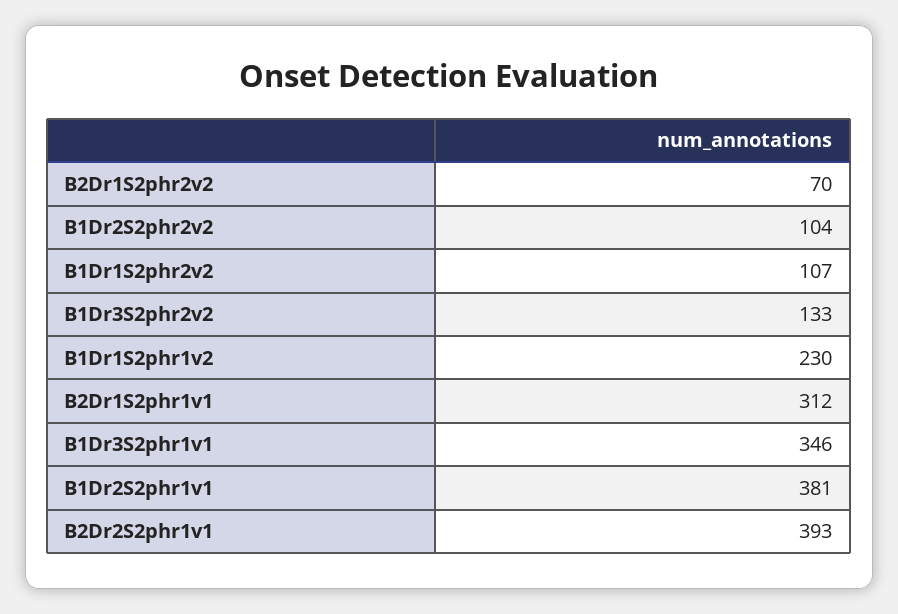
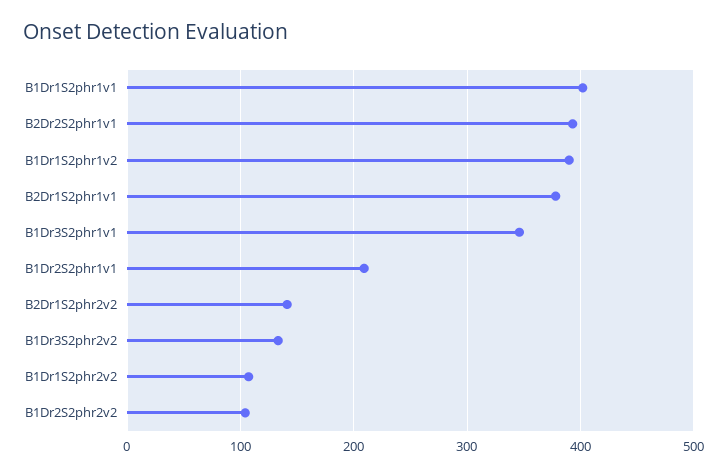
  {
-   "B2Dr1S2phr2v2": 70,
+   "B2Dr1S2phr2v2": 140,
    "B1Dr2S2phr2v2": 104,
    "B1Dr1S2phr2v2": 107,
    "B1Dr3S2phr2v2": 133,
-   "B1Dr1S2phr1v2": 230,
+   "B1Dr1S2phr1v2": 390,
-   "B2Dr1S2phr1v1": 312,
+   "B2Dr1S2phr1v1": 380,
    "B1Dr3S2phr1v1": 346,
-   "B1Dr2S2phr1v1": 381,
+   "B1Dr2S2phr1v1": 210,
-   "B2Dr2S2phr1v1": 393
+   "B2Dr2S2phr1v1": 393,
+   "B1Dr1S2phr1v1": 400
  }

